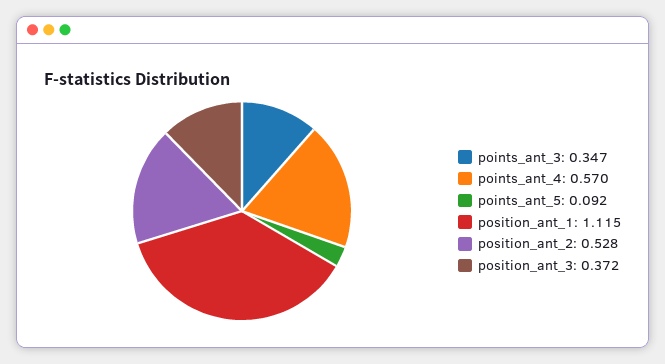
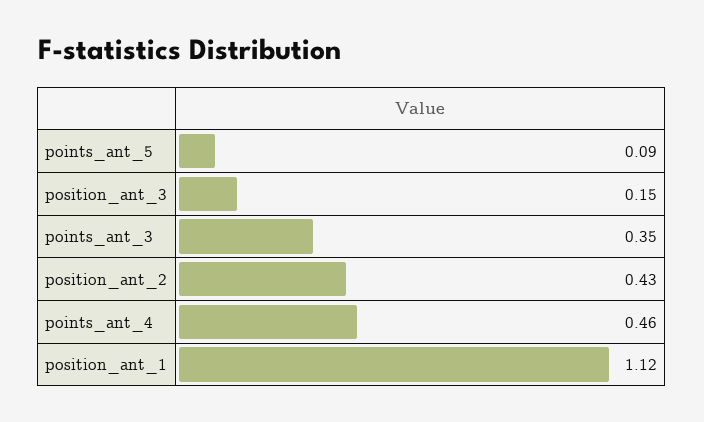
  {
    "points_ant_3": 0.347,
-   "points_ant_4": 0.57,
+   "points_ant_4": 0.46,
    "points_ant_5": 0.092,
    "position_ant_1": 1.115,
-   "position_ant_2": 0.528,
+   "position_ant_2": 0.43,
-   "position_ant_3": 0.372
+   "position_ant_3": 0.15
  }

